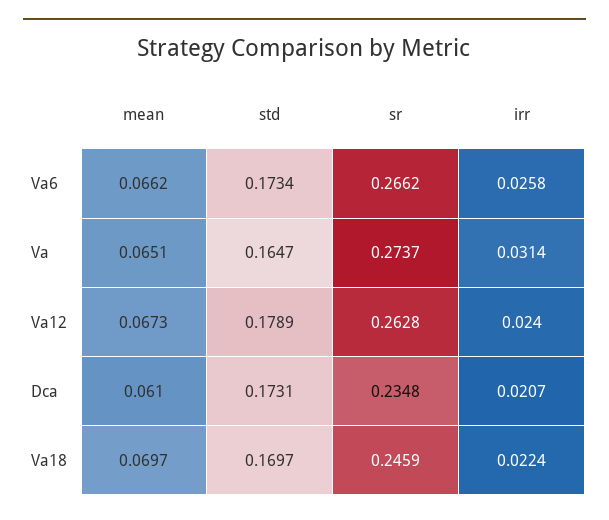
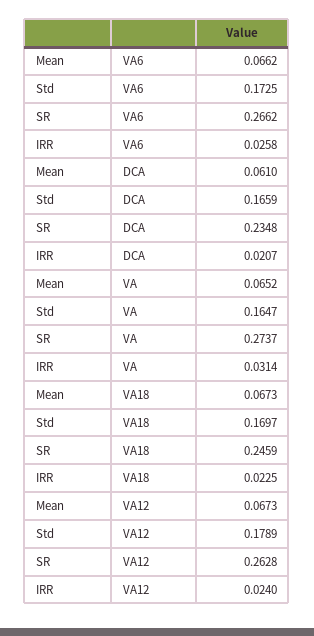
  {
    "mean": {
      "Va6": 0.0662,
-     "Va": 0.0651,
+     "Va": 0.0652,
      "Va12": 0.0673,
      "Dca": 0.061,
-     "Va18": 0.0697
+     "Va18": 0.0673
    },
    "std": {
-     "Va6": 0.1734,
+     "Va6": 0.1725,
      "Va": 0.1647,
      "Va12": 0.1789,
-     "Dca": 0.1731,
+     "Dca": 0.1659,
      "Va18": 0.1697
    },
    "sr": {
      "Va6": 0.2662,
      "Va": 0.2737,
      "Va12": 0.2628,
      "Dca": 0.2348,
      "Va18": 0.2459
    },
    "irr": {
      "Va6": 0.0258,
      "Va": 0.0314,
      "Va12": 0.024,
      "Dca": 0.0207,
-     "Va18": 0.0224
+     "Va18": 0.0225
    }
  }

